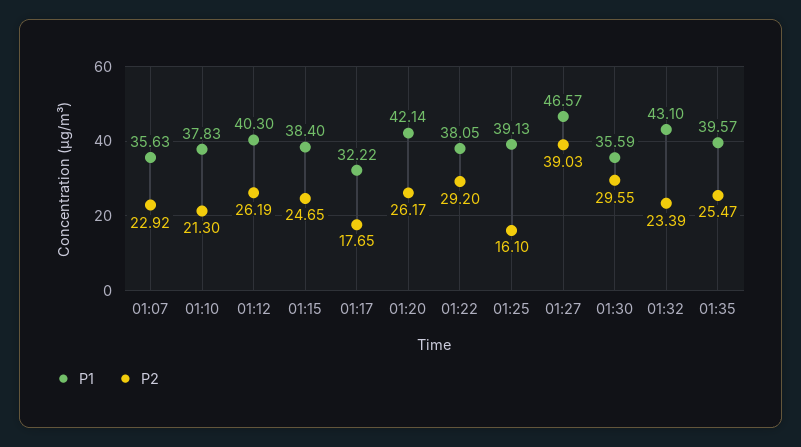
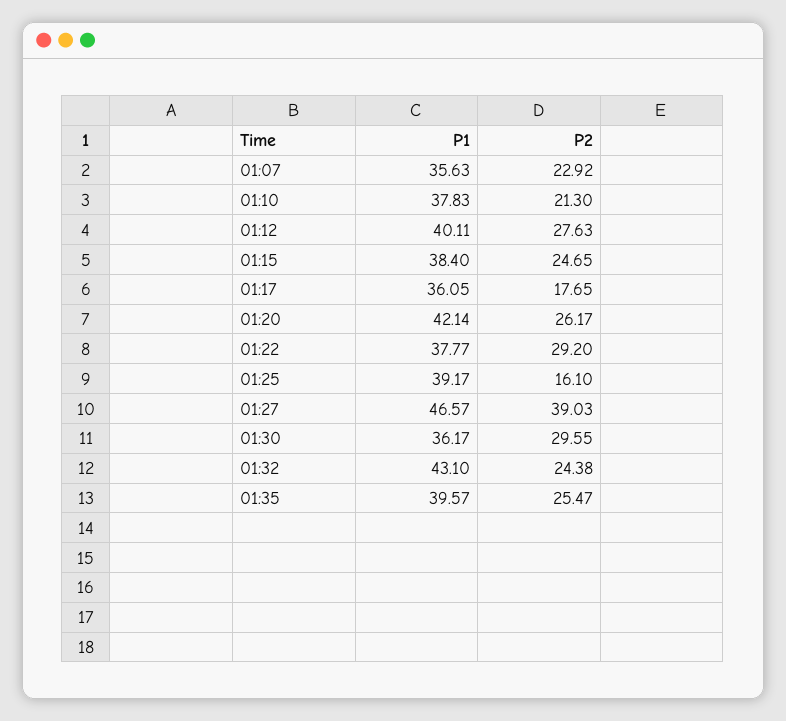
  {
    "P1": {
      "01:07": 35.63,
      "01:10": 37.83,
-     "01:12": 40.3,
+     "01:12": 40.11,
      "01:15": 38.4,
-     "01:17": 32.22,
+     "01:17": 36.05,
      "01:20": 42.14,
-     "01:22": 38.05,
+     "01:22": 37.77,
-     "01:25": 39.13,
+     "01:25": 39.17,
      "01:27": 46.57,
-     "01:30": 35.59,
+     "01:30": 36.17,
      "01:32": 43.1,
      "01:35": 39.57
    },
    "P2": {
      "01:07": 22.92,
      "01:10": 21.3,
-     "01:12": 26.19,
+     "01:12": 27.63,
      "01:15": 24.65,
      "01:17": 17.65,
      "01:20": 26.17,
      "01:22": 29.2,
      "01:25": 16.1,
      "01:27": 39.03,
      "01:30": 29.55,
-     "01:32": 23.39,
+     "01:32": 24.38,
      "01:35": 25.47
    }
  }

